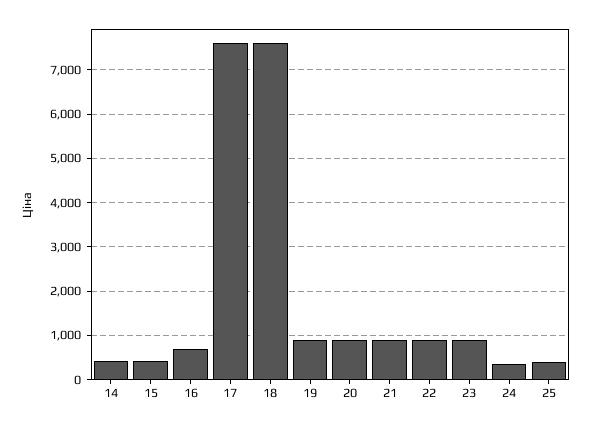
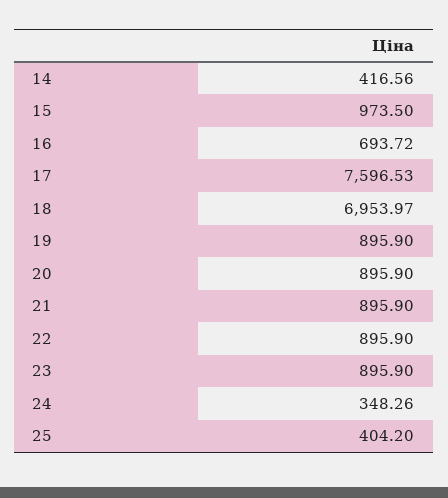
  {
    "14": 416.56,
-   "15": 400,
+   "15": 973.5,
    "16": 693.72,
    "17": 7596.53,
-   "18": 7600,
+   "18": 6953.97,
    "19": 895.9,
    "20": 895.9,
    "21": 895.9,
    "22": 895.9,
    "23": 895.9,
    "24": 348.26,
    "25": 404.2
  }

